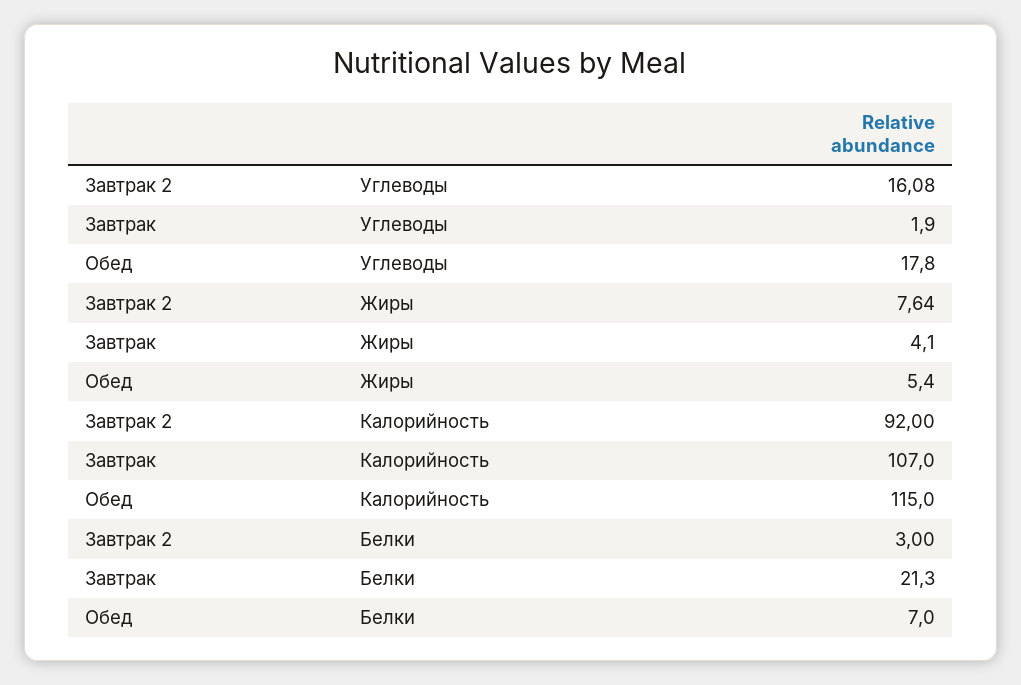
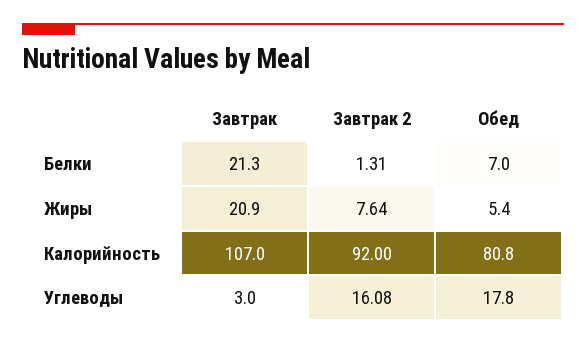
  {
    "Завтрак 2": {
      "Углеводы": 16.08,
      "Жиры": 7.64,
      "Калорийность": 92,
-     "Белки": 3
+     "Белки": 1.31
    },
    "Завтрак": {
-     "Углеводы": 1.9,
+     "Углеводы": 3,
-     "Жиры": 4.1,
+     "Жиры": 20.9,
      "Калорийность": 107,
      "Белки": 21.3
    },
    "Обед": {
      "Углеводы": 17.8,
      "Жиры": 5.4,
-     "Калорийность": 115,
+     "Калорийность": 80.8,
      "Белки": 7
    }
  }

